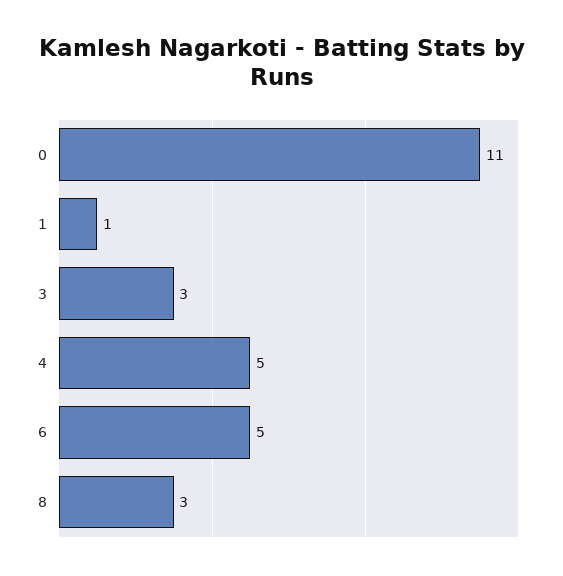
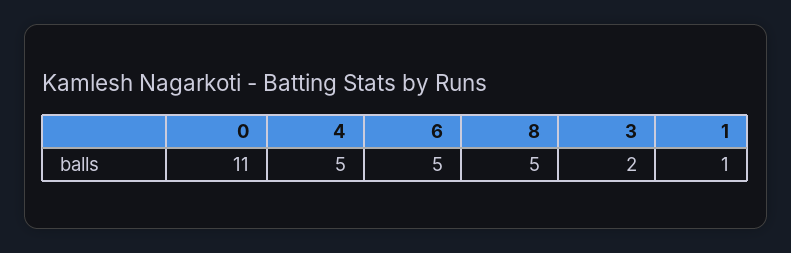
  {
    "0": 11,
    "1": 1,
-   "3": 3,
+   "3": 2,
    "4": 5,
    "6": 5,
-   "8": 3
+   "8": 5
  }

